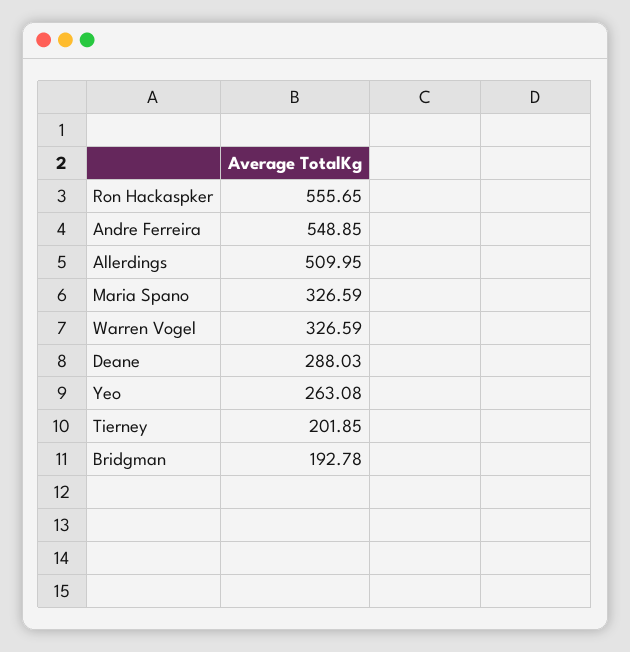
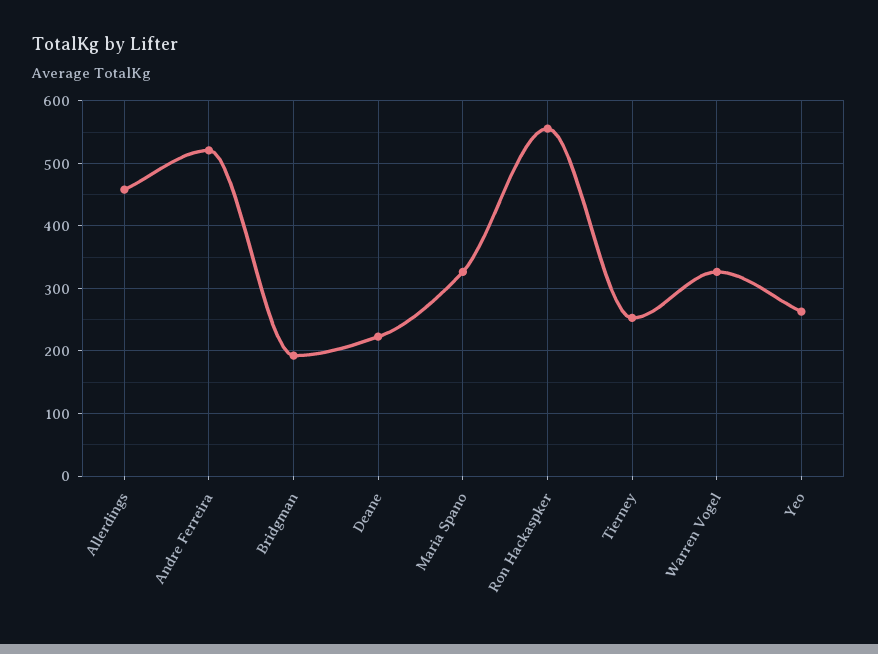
  {
    "Ron Hackaspker": 555.65,
-   "Andre Ferreira": 548.85,
+   "Andre Ferreira": 520,
-   "Allerdings": 509.95,
+   "Allerdings": 460,
    "Maria Spano": 326.59,
    "Warren Vogel": 326.59,
-   "Deane": 288.03,
+   "Deane": 220,
    "Yeo": 263.08,
-   "Tierney": 201.85,
+   "Tierney": 250,
    "Bridgman": 192.78
  }

